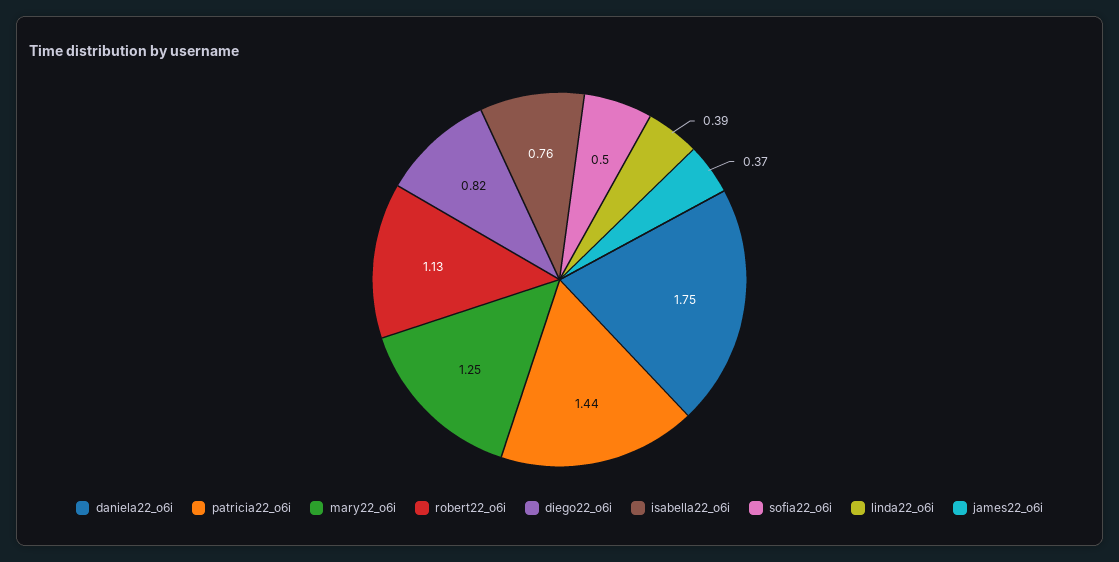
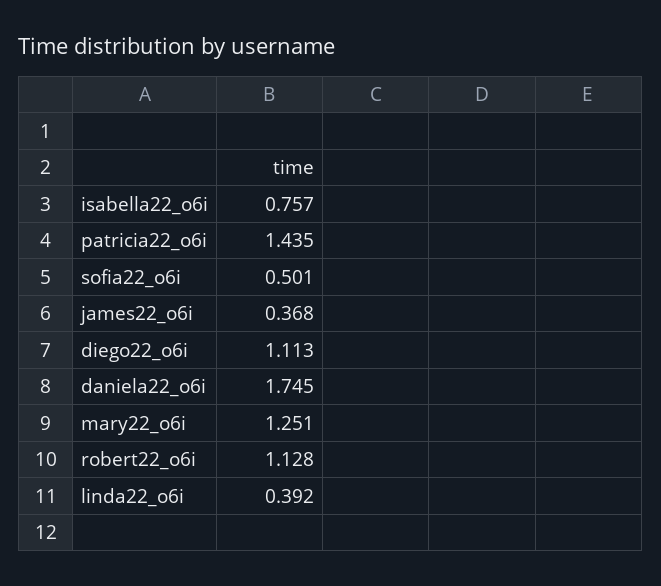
  {
    "daniela22_o6i": 1.745,
    "patricia22_o6i": 1.435,
    "mary22_o6i": 1.251,
    "robert22_o6i": 1.128,
-   "diego22_o6i": 0.82,
+   "diego22_o6i": 1.113,
    "isabella22_o6i": 0.757,
    "sofia22_o6i": 0.501,
    "linda22_o6i": 0.392,
    "james22_o6i": 0.368
  }

